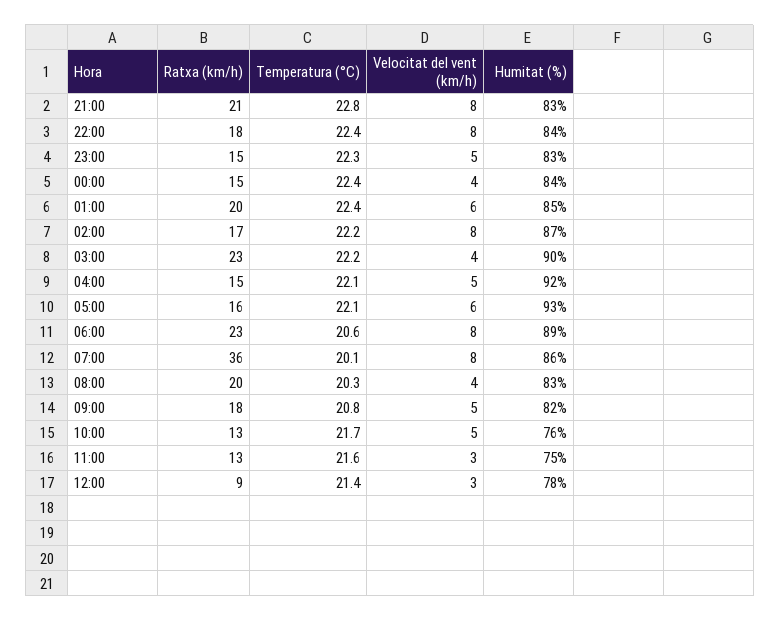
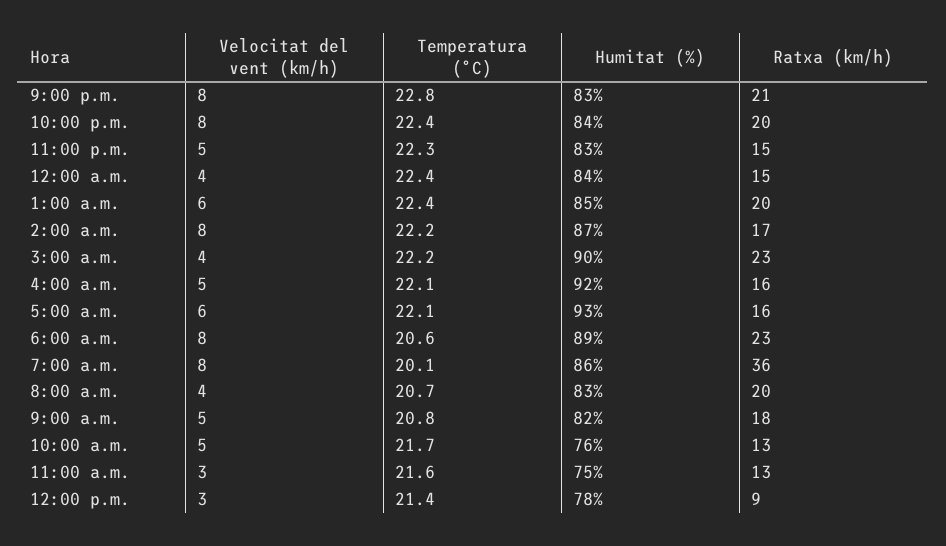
  {
    "Ratxa (km/h)": {
      "21:00": 21,
-     "22:00": 18,
+     "22:00": 20,
      "23:00": 15,
      "00:00": 15,
      "01:00": 20,
      "02:00": 17,
      "03:00": 23,
-     "04:00": 15,
+     "04:00": 16,
      "05:00": 16,
      "06:00": 23,
      "07:00": 36,
      "08:00": 20,
      "09:00": 18,
      "10:00": 13,
      "11:00": 13,
      "12:00": 9
    },
    "Temperatura (°C)": {
      "21:00": 22.8,
      "22:00": 22.4,
      "23:00": 22.3,
      "00:00": 22.4,
      "01:00": 22.4,
      "02:00": 22.2,
      "03:00": 22.2,
      "04:00": 22.1,
      "05:00": 22.1,
      "06:00": 20.6,
      "07:00": 20.1,
-     "08:00": 20.3,
+     "08:00": 20.7,
      "09:00": 20.8,
      "10:00": 21.7,
      "11:00": 21.6,
      "12:00": 21.4
    },
    "Velocitat del vent (km/h)": {
      "21:00": 8,
      "22:00": 8,
      "23:00": 5,
      "00:00": 4,
      "01:00": 6,
      "02:00": 8,
      "03:00": 4,
      "04:00": 5,
      "05:00": 6,
      "06:00": 8,
      "07:00": 8,
      "08:00": 4,
      "09:00": 5,
      "10:00": 5,
      "11:00": 3,
      "12:00": 3
    },
    "Humitat (%)": {
      "21:00": 83,
      "22:00": 84,
      "23:00": 83,
      "00:00": 84,
      "01:00": 85,
      "02:00": 87,
      "03:00": 90,
      "04:00": 92,
      "05:00": 93,
      "06:00": 89,
      "07:00": 86,
      "08:00": 83,
      "09:00": 82,
      "10:00": 76,
      "11:00": 75,
      "12:00": 78
    }
  }

